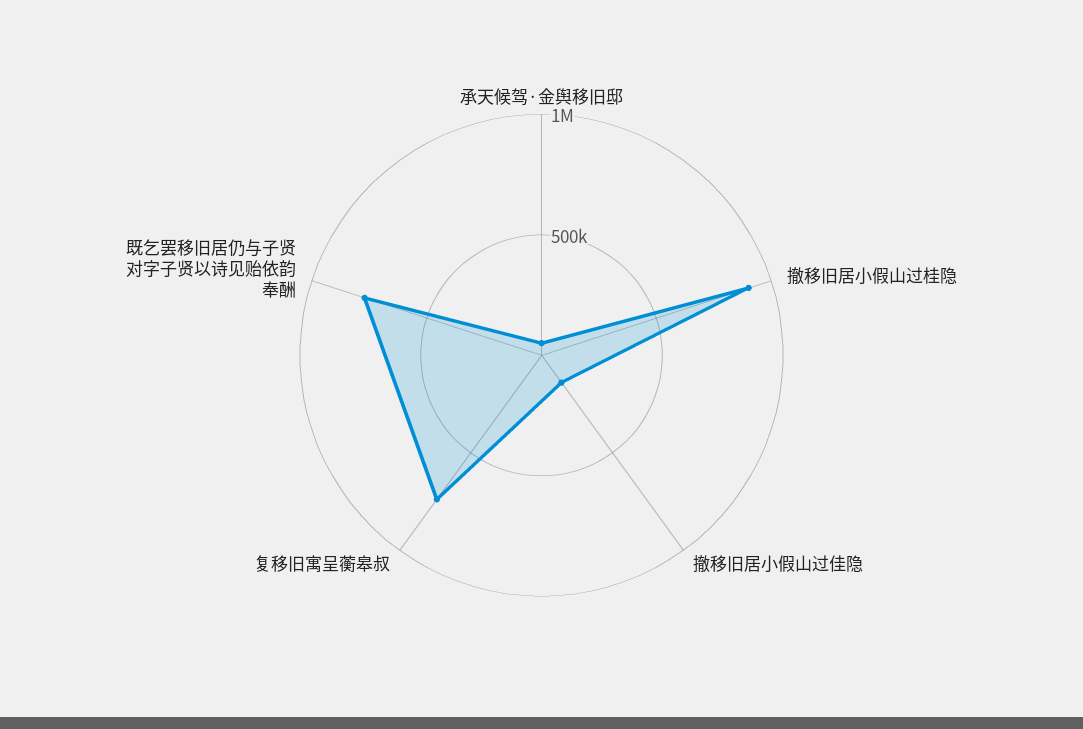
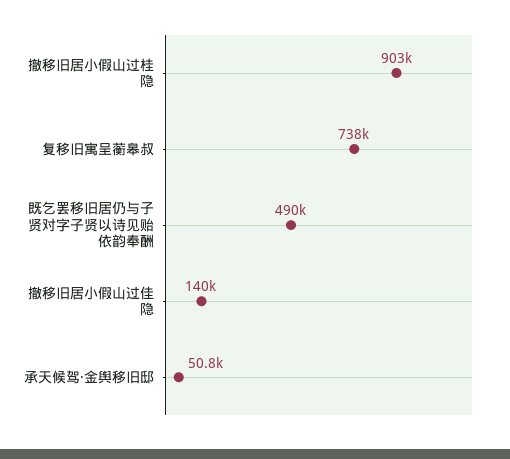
  {
    "承天候驾·金舆移旧邸": 50800,
    "撤移旧居小假山过桂隐": 903000,
    "撤移旧居小假山过佳隐": 140000,
    "复移旧寓呈蘅皋叔": 738000,
-   "既乞罢移旧居仍与子贤对字子贤以诗见贻依韵奉酬": 800000
+   "既乞罢移旧居仍与子贤对字子贤以诗见贻依韵奉酬": 490000
  }

